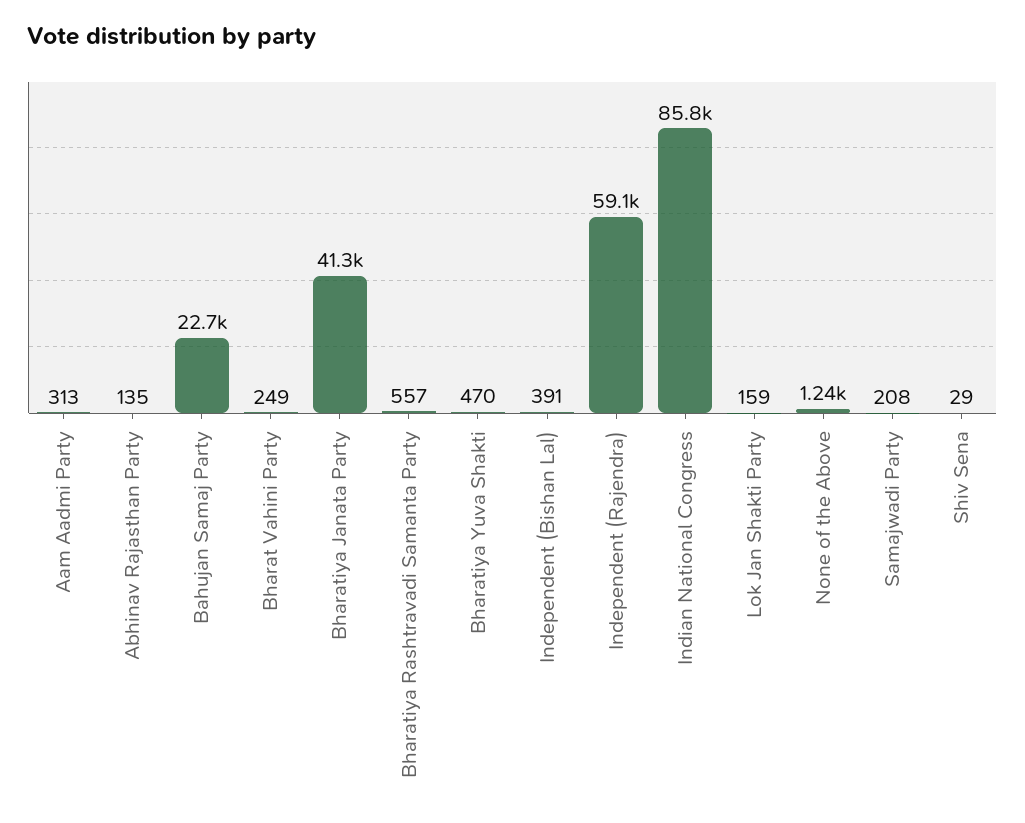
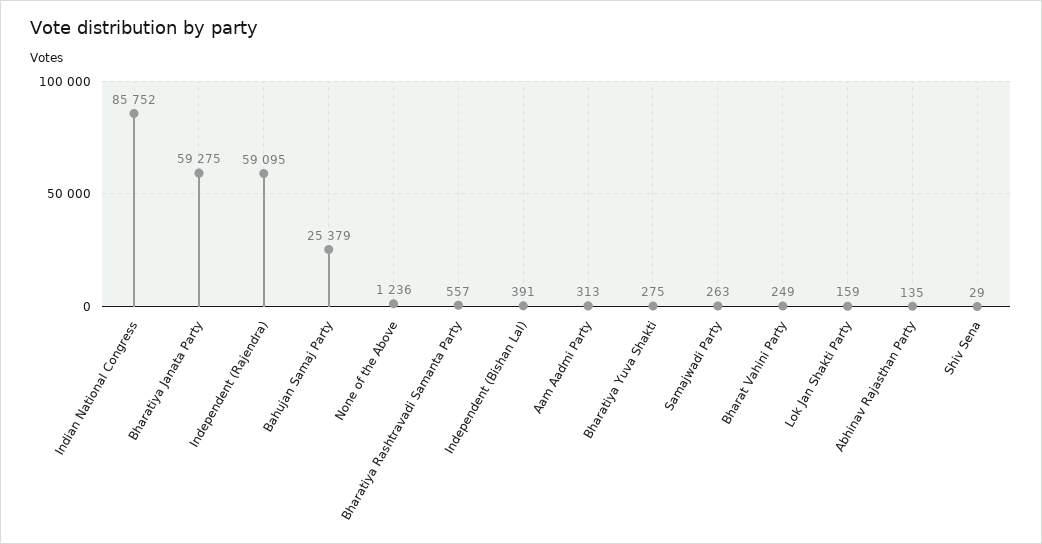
  {
    "Aam Aadmi Party": 313,
    "Abhinav Rajasthan Party": 135,
-   "Bahujan Samaj Party": 22700,
+   "Bahujan Samaj Party": 25379,
    "Bharat Vahini Party": 249,
-   "Bharatiya Janata Party": 41300,
+   "Bharatiya Janata Party": 59275,
    "Bharatiya Rashtravadi Samanta Party": 557,
-   "Bharatiya Yuva Shakti": 470,
+   "Bharatiya Yuva Shakti": 275,
    "Independent (Bishan Lal)": 391,
    "Independent (Rajendra)": 59095,
    "Indian National Congress": 85752,
    "Lok Jan Shakti Party": 159,
    "None of the Above": 1236,
-   "Samajwadi Party": 208,
+   "Samajwadi Party": 263,
    "Shiv Sena": 29
  }

